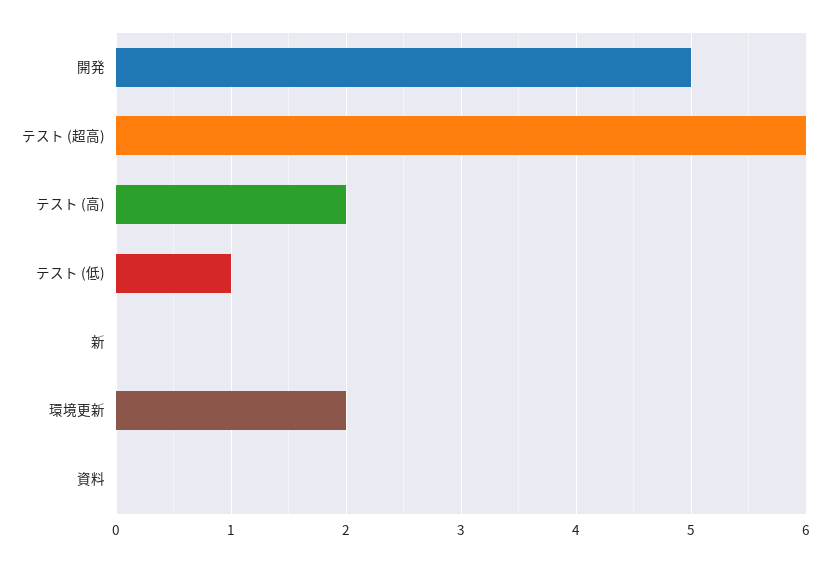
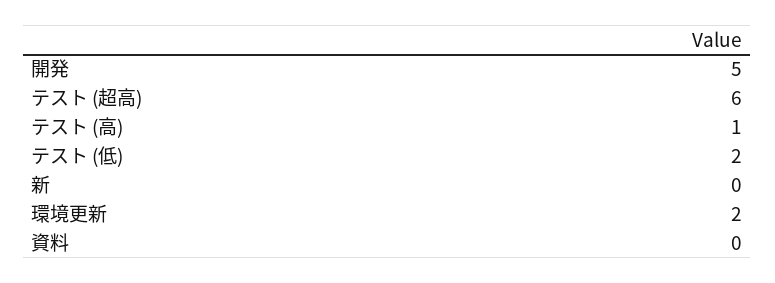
  {
    "開発": 5,
    "テスト (超高)": 6,
-   "テスト (高)": 2,
+   "テスト (高)": 1,
-   "テスト (低)": 1,
+   "テスト (低)": 2,
    "新": 0,
    "環境更新": 2,
    "資料": 0
  }

